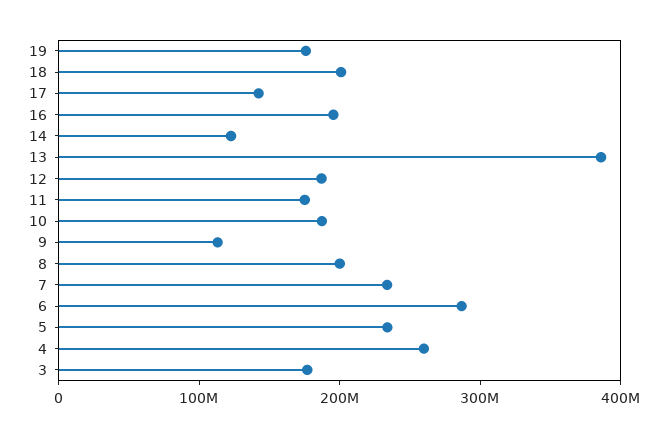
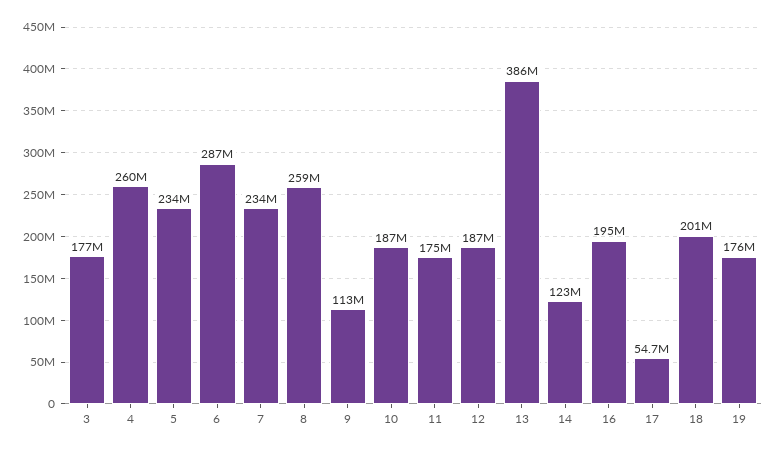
  {
    "19": 176000000,
    "18": 201000000,
-   "17": 140000000,
+   "17": 54700000,
    "16": 195000000,
    "14": 123000000,
    "13": 386000000,
    "12": 187000000,
    "11": 175000000,
    "10": 187000000,
    "9": 113000000,
-   "8": 200000000,
+   "8": 259000000,
    "7": 234000000,
    "6": 287000000,
    "5": 234000000,
    "4": 260000000,
    "3": 177000000
  }

